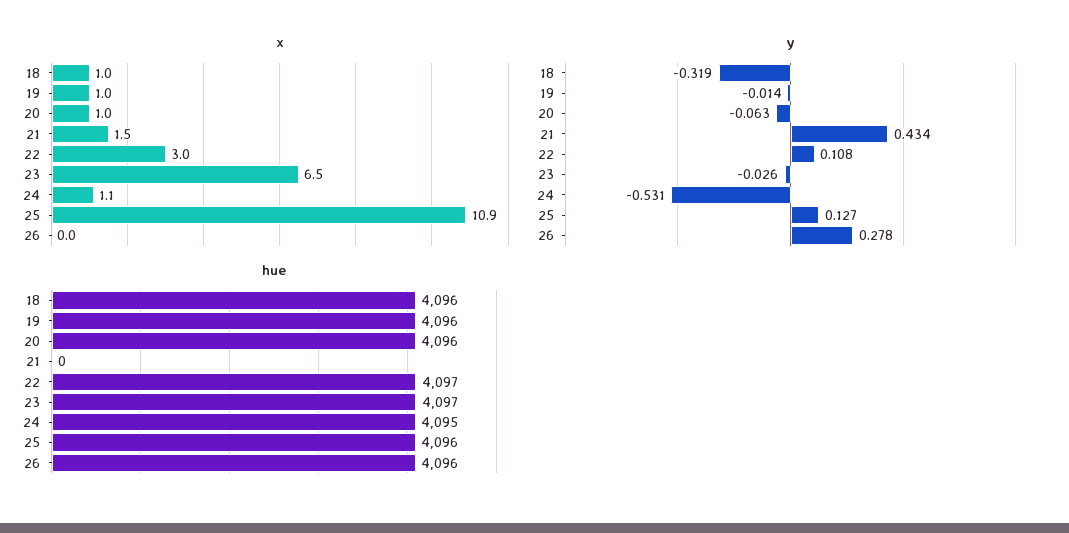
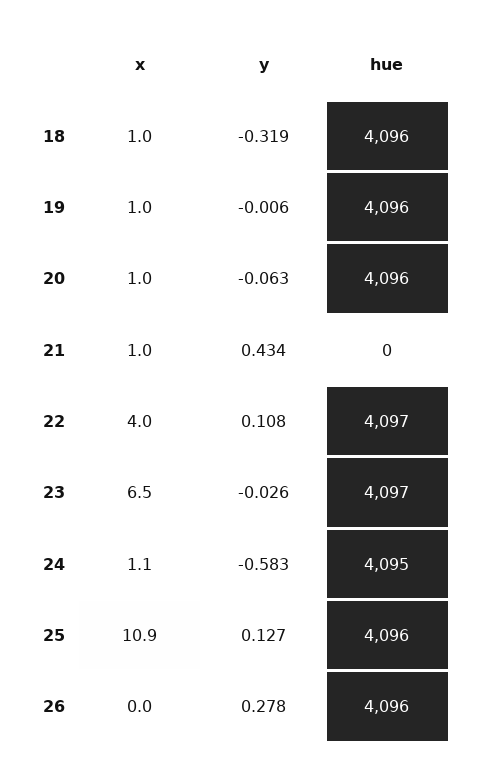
  {
    "x": {
      "18": 1,
      "19": 1,
      "20": 1,
-     "21": 1.5,
+     "21": 1,
-     "22": 3,
+     "22": 4,
      "23": 6.5,
      "24": 1.1,
      "25": 10.9,
      "26": 0
    },
    "y": {
      "18": -0.319,
-     "19": -0.014,
+     "19": -0.006,
      "20": -0.063,
      "21": 0.434,
      "22": 0.108,
      "23": -0.026,
-     "24": -0.531,
+     "24": -0.583,
      "25": 0.127,
      "26": 0.278
    },
    "hue": {
      "18": 4096,
      "19": 4096,
      "20": 4096,
      "21": 0,
      "22": 4097,
      "23": 4097,
      "24": 4095,
      "25": 4096,
      "26": 4096
    }
  }

